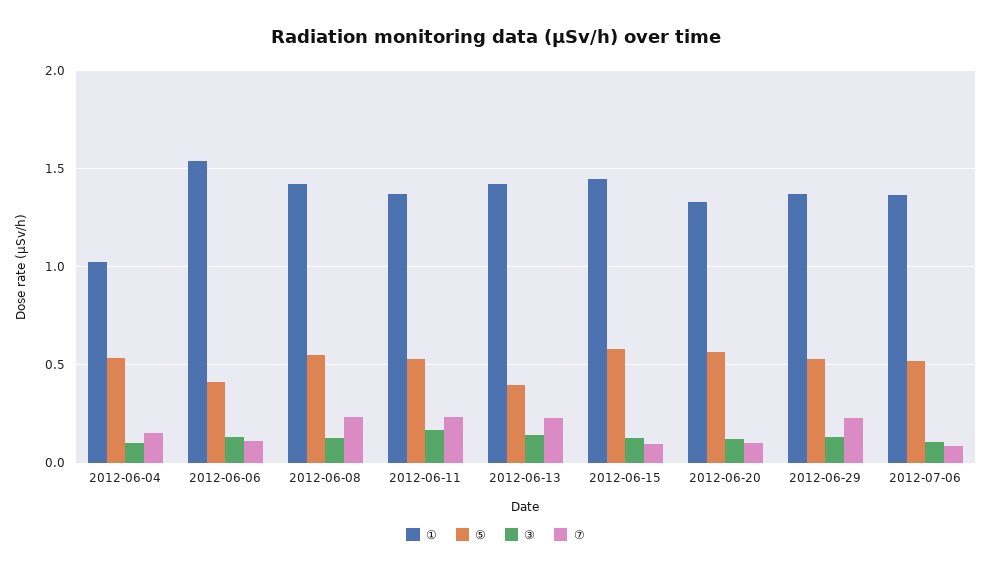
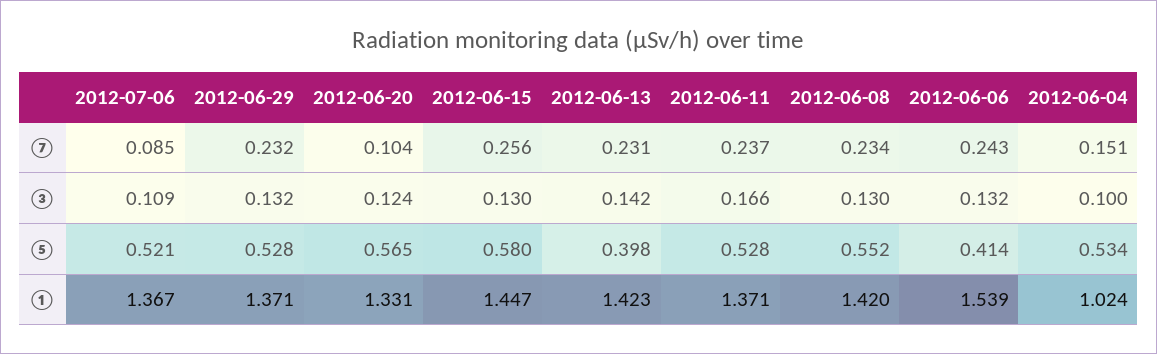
  {
    "①": {
      "2012-06-04": 1.024,
      "2012-06-06": 1.539,
      "2012-06-08": 1.42,
      "2012-06-11": 1.371,
      "2012-06-13": 1.423,
      "2012-06-15": 1.447,
      "2012-06-20": 1.331,
      "2012-06-29": 1.371,
      "2012-07-06": 1.367
    },
    "⑤": {
      "2012-06-04": 0.534,
      "2012-06-06": 0.414,
      "2012-06-08": 0.552,
      "2012-06-11": 0.528,
      "2012-06-13": 0.398,
      "2012-06-15": 0.58,
      "2012-06-20": 0.565,
      "2012-06-29": 0.528,
      "2012-07-06": 0.521
    },
    "③": {
      "2012-06-04": 0.1,
      "2012-06-06": 0.132,
      "2012-06-08": 0.13,
      "2012-06-11": 0.166,
      "2012-06-13": 0.142,
      "2012-06-15": 0.13,
      "2012-06-20": 0.124,
      "2012-06-29": 0.132,
      "2012-07-06": 0.109
    },
    "⑦": {
      "2012-06-04": 0.151,
-     "2012-06-06": 0.1,
+     "2012-06-06": 0.243,
      "2012-06-08": 0.234,
      "2012-06-11": 0.237,
      "2012-06-13": 0.231,
-     "2012-06-15": 0.1,
+     "2012-06-15": 0.256,
      "2012-06-20": 0.104,
      "2012-06-29": 0.232,
      "2012-07-06": 0.085
    }
  }

